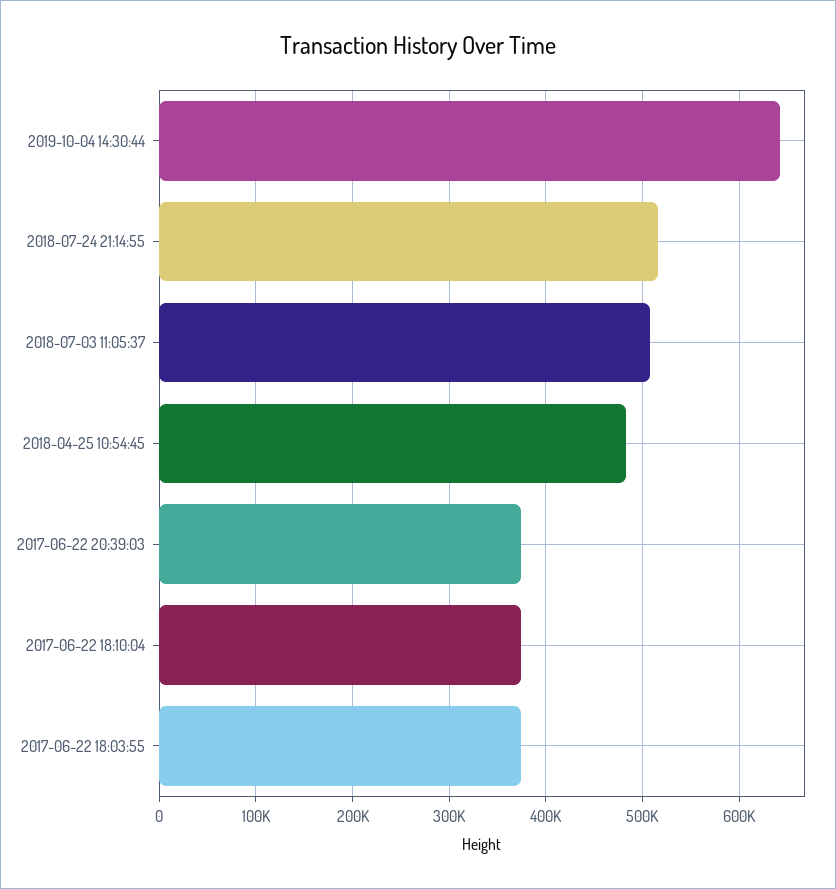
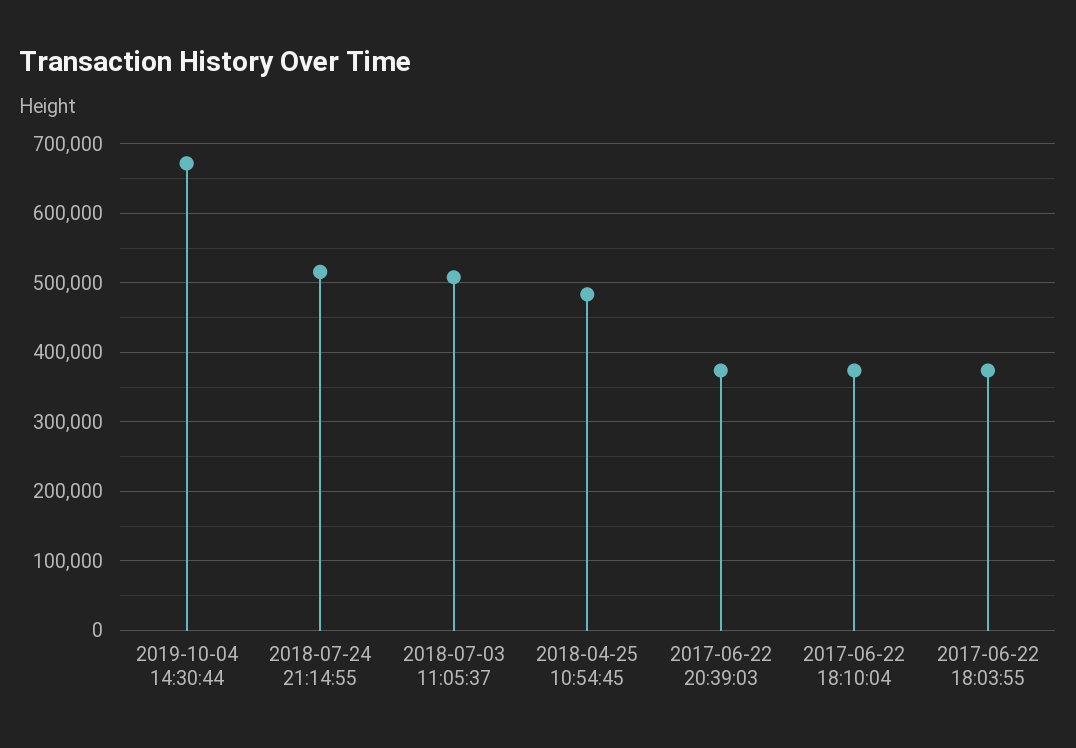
  {
-   "2019-10-04 14:30:44": 640000,
+   "2019-10-04 14:30:44": 670000,
    "2018-07-24 21:14:55": 520000,
    "2018-07-03 11:05:37": 510000,
    "2018-04-25 10:54:45": 480000,
    "2017-06-22 20:39:03": 370000,
    "2017-06-22 18:10:04": 370000,
    "2017-06-22 18:03:55": 370000
  }

